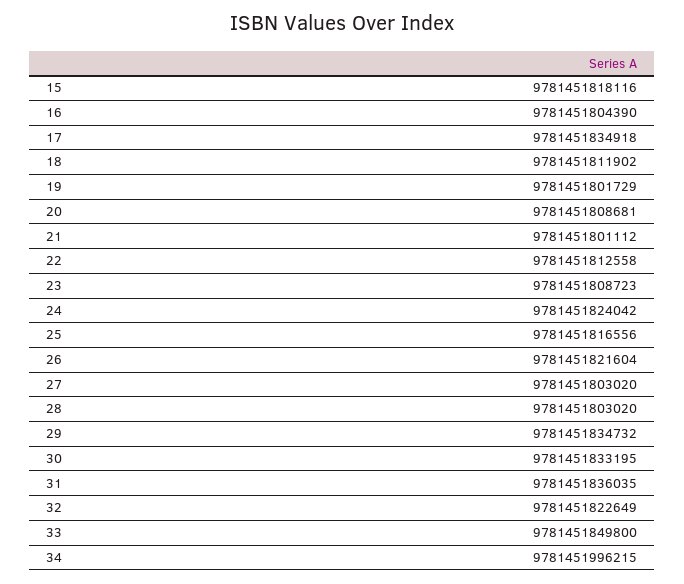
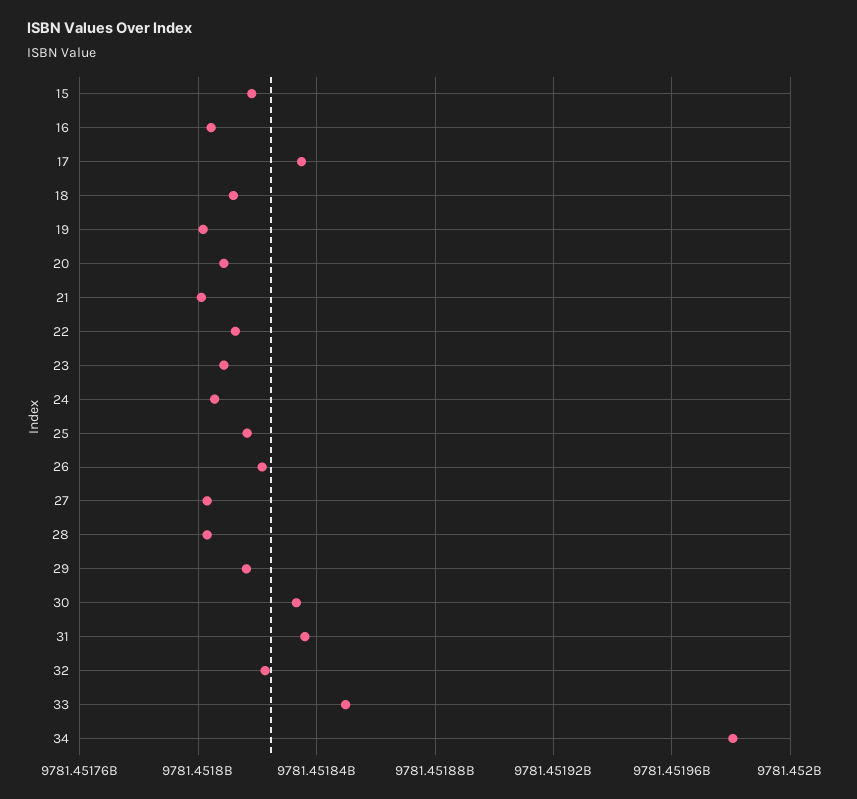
  {
    "15": 9781451818116,
    "16": 9781451804390,
    "17": 9781451834918,
    "18": 9781451811902,
    "19": 9781451801729,
    "20": 9781451808681,
    "21": 9781451801112,
    "22": 9781451812558,
    "23": 9781451808723,
-   "24": 9781451824042,
+   "24": 9781451805000,
    "25": 9781451816556,
    "26": 9781451821604,
    "27": 9781451803020,
    "28": 9781451803020,
-   "29": 9781451834732,
+   "29": 9781451815000,
    "30": 9781451833195,
    "31": 9781451836035,
    "32": 9781451822649,
    "33": 9781451849800,
-   "34": 9781451996215
+   "34": 9781451980000
  }

